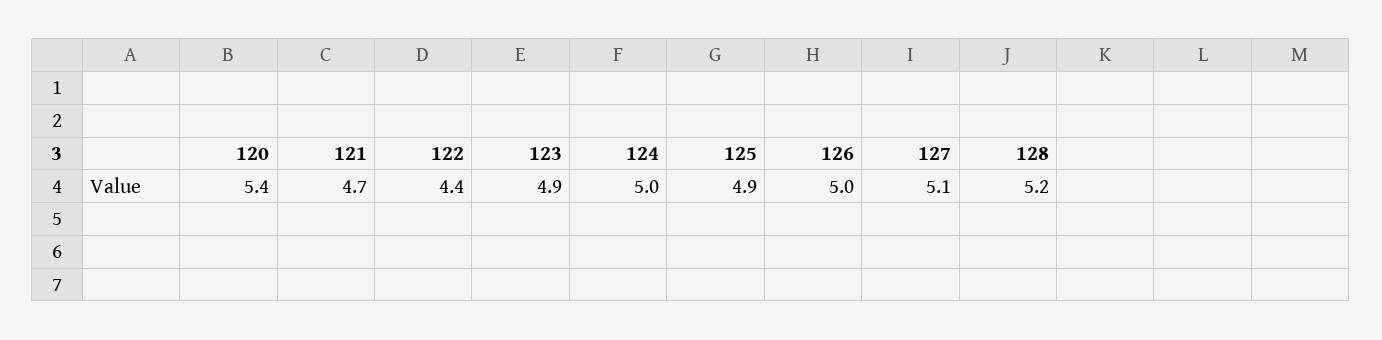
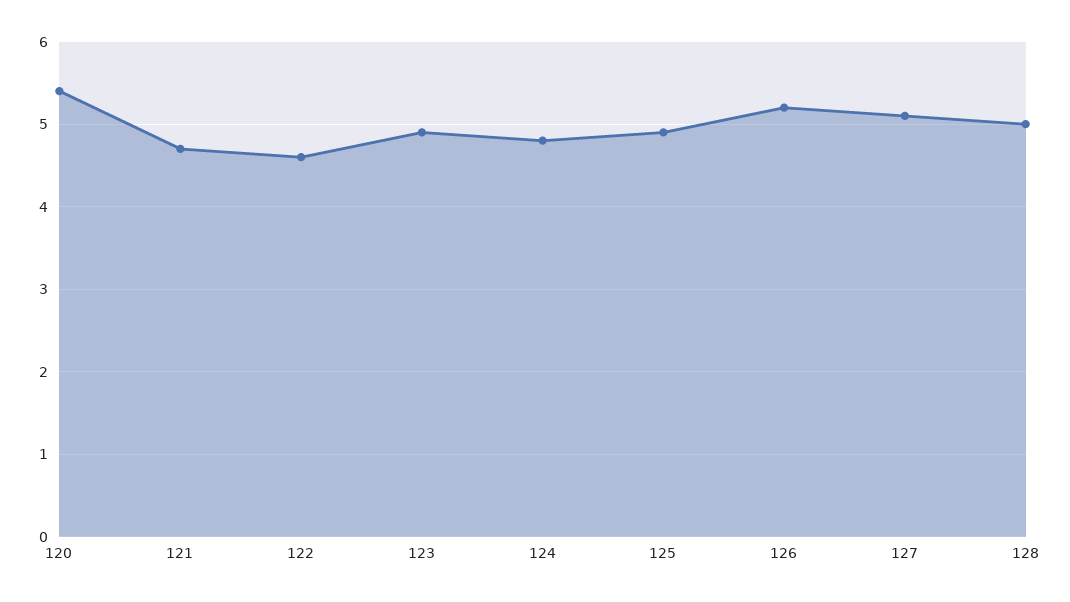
  {
    "120": 5.4,
    "121": 4.7,
-   "122": 4.4,
+   "122": 4.6,
    "123": 4.9,
-   "124": 5,
+   "124": 4.8,
    "125": 4.9,
-   "126": 5,
+   "126": 5.2,
    "127": 5.1,
-   "128": 5.2
+   "128": 5
  }

